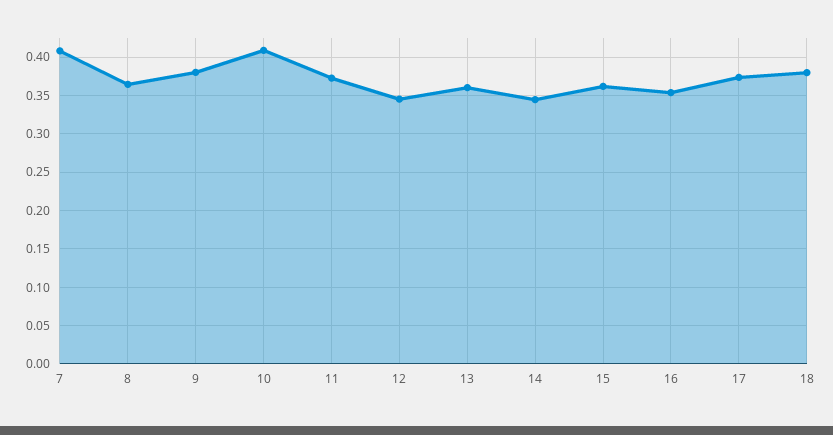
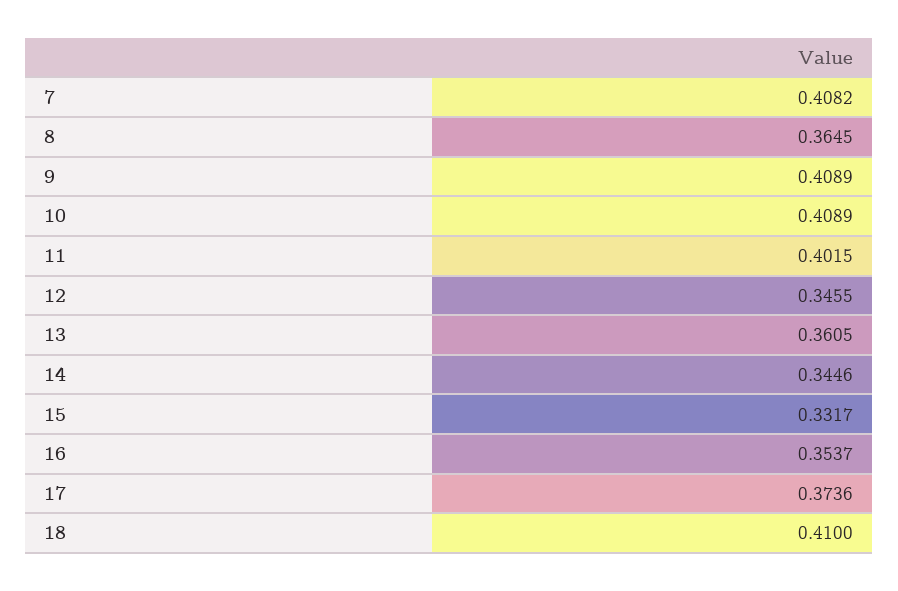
  {
    "7": 0.4082,
    "8": 0.3645,
-   "9": 0.38,
+   "9": 0.4089,
    "10": 0.4089,
-   "11": 0.37,
+   "11": 0.4015,
    "12": 0.3455,
    "13": 0.3605,
    "14": 0.3446,
-   "15": 0.36,
+   "15": 0.3317,
    "16": 0.3537,
    "17": 0.3736,
-   "18": 0.38
+   "18": 0.41
  }

